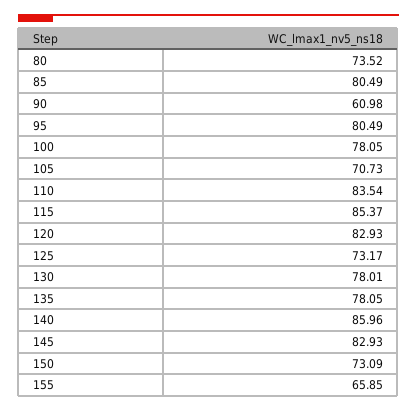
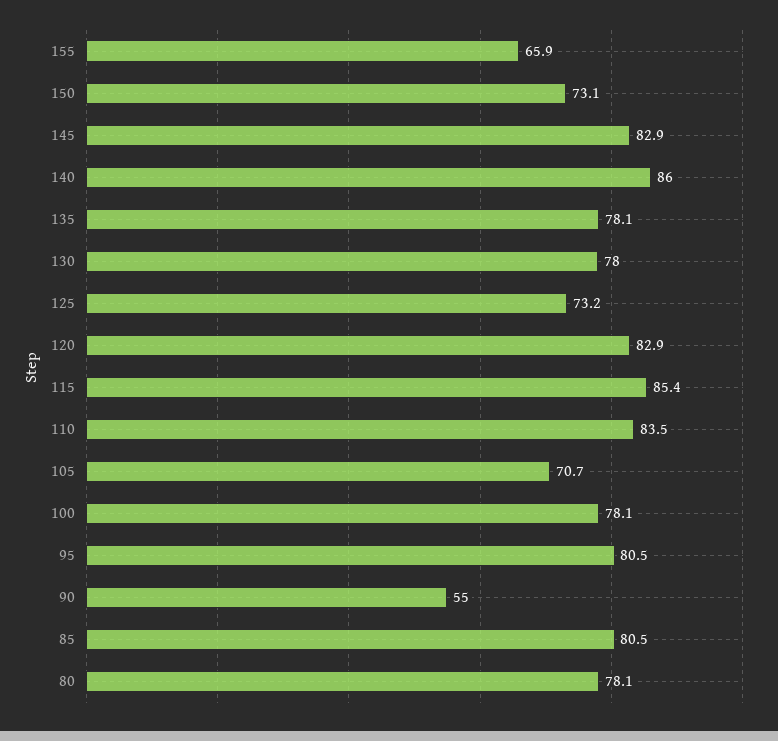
  {
-   "80": 73.52,
+   "80": 78.1,
    "85": 80.49,
-   "90": 60.98,
+   "90": 55,
    "95": 80.49,
    "100": 78.05,
    "105": 70.73,
    "110": 83.54,
    "115": 85.37,
    "120": 82.93,
    "125": 73.17,
    "130": 78.01,
    "135": 78.05,
    "140": 85.96,
    "145": 82.93,
    "150": 73.09,
    "155": 65.85
  }

